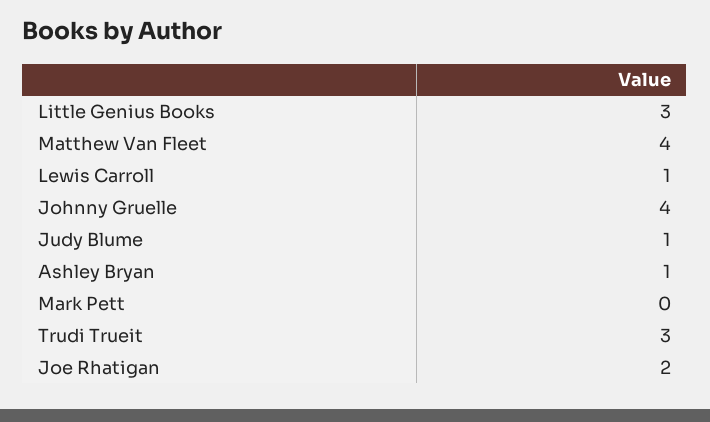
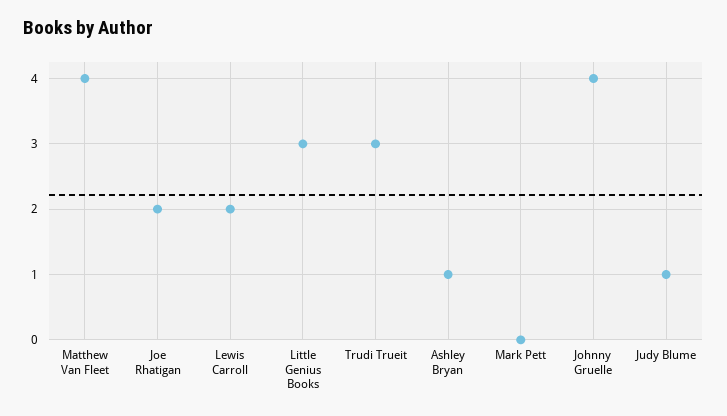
  {
    "Little Genius Books": 3,
    "Matthew Van Fleet": 4,
-   "Lewis Carroll": 1,
+   "Lewis Carroll": 2,
    "Johnny Gruelle": 4,
    "Judy Blume": 1,
    "Ashley Bryan": 1,
    "Mark Pett": 0,
    "Trudi Trueit": 3,
    "Joe Rhatigan": 2
  }

